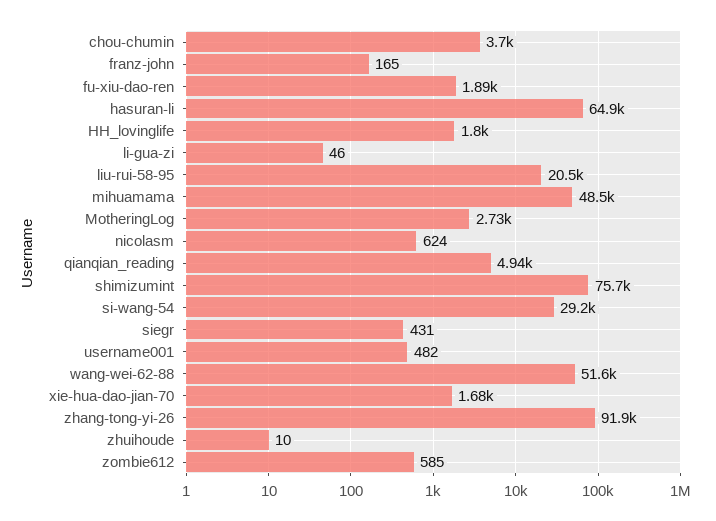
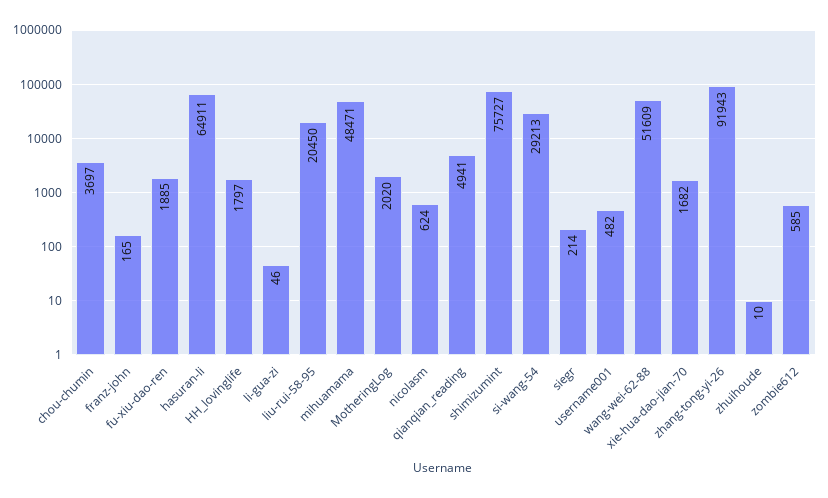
  {
    "chou-chumin": 3697,
    "franz-john": 165,
    "fu-xiu-dao-ren": 1885,
    "hasuran-li": 64911,
    "HH_lovinglife": 1797,
    "li-gua-zi": 46,
    "liu-rui-58-95": 20450,
    "mihuamama": 48471,
-   "MotheringLog": 2730,
+   "MotheringLog": 2020,
    "nicolasm": 624,
    "qianqian_reading": 4941,
    "shimizumint": 75727,
    "si-wang-54": 29213,
-   "siegr": 431,
+   "siegr": 214,
    "username001": 482,
    "wang-wei-62-88": 51609,
    "xie-hua-dao-jian-70": 1682,
    "zhang-tong-yi-26": 91943,
    "zhuihoude": 10,
    "zombie612": 585
  }

